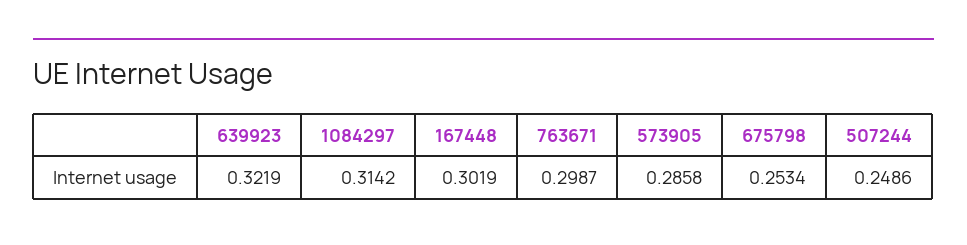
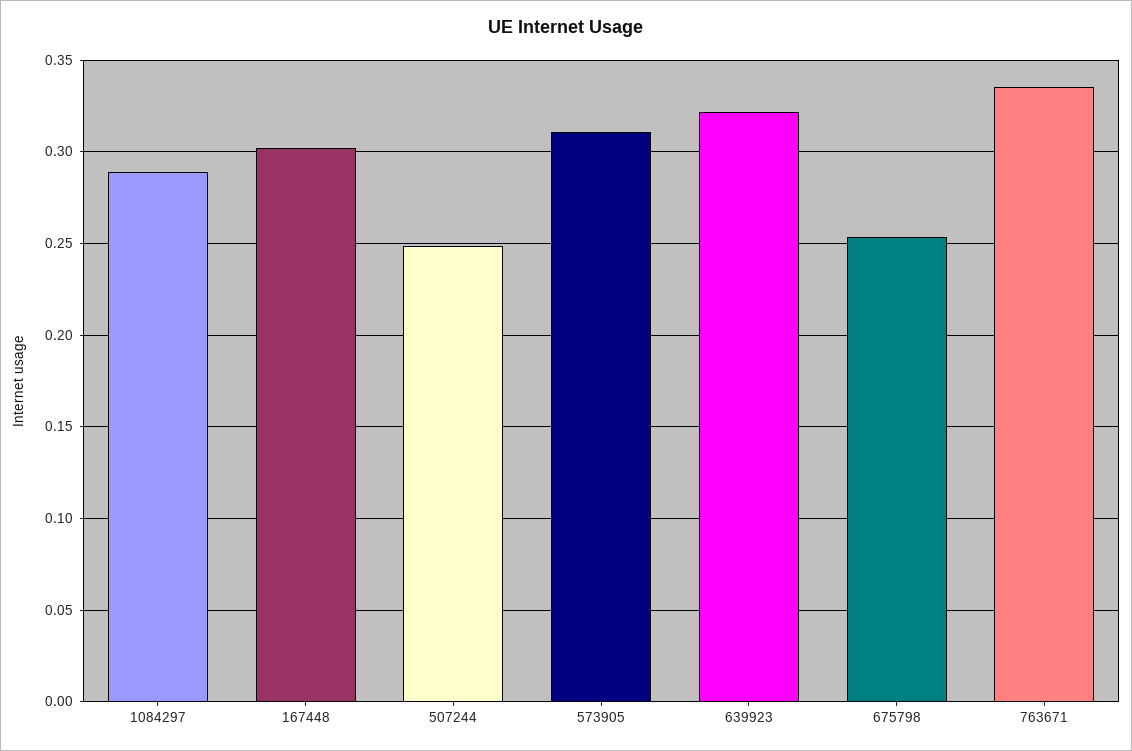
  {
    "639923": 0.3219,
-   "1084297": 0.3142,
+   "1084297": 0.29,
    "167448": 0.3019,
-   "763671": 0.2987,
+   "763671": 0.335,
-   "573905": 0.2858,
+   "573905": 0.31,
    "675798": 0.2534,
    "507244": 0.2486
  }

